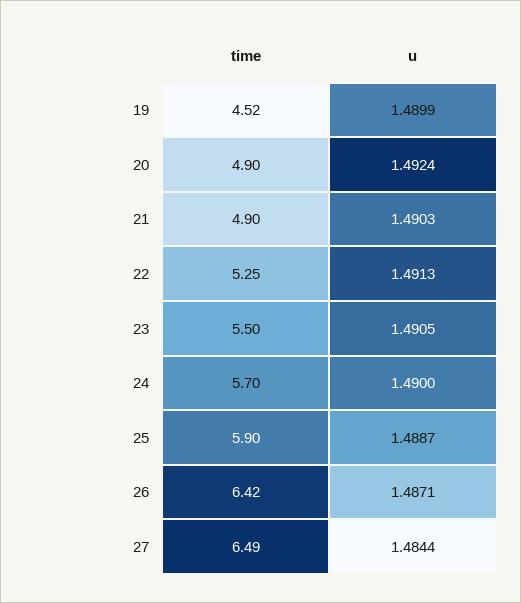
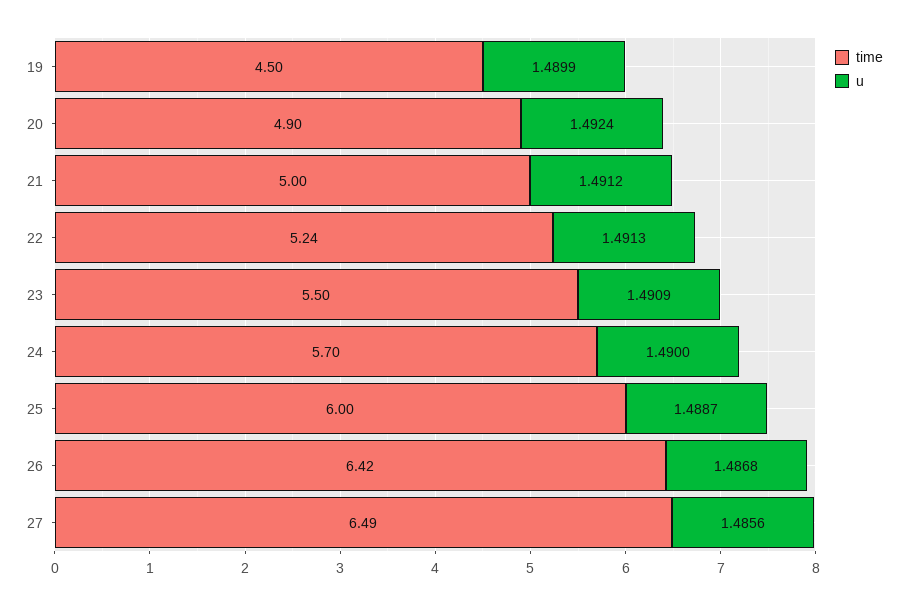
  {
    "time": {
-     "19": 4.52,
+     "19": 4.5,
      "20": 4.9,
-     "21": 4.9,
+     "21": 5,
-     "22": 5.25,
+     "22": 5.24,
      "23": 5.5,
      "24": 5.7,
-     "25": 5.9,
+     "25": 6,
      "26": 6.42,
      "27": 6.49
    },
    "u": {
      "19": 1.4899,
      "20": 1.4924,
-     "21": 1.4903,
+     "21": 1.4912,
      "22": 1.4913,
-     "23": 1.4905,
+     "23": 1.4909,
      "24": 1.49,
      "25": 1.4887,
-     "26": 1.4871,
+     "26": 1.4868,
-     "27": 1.4844
+     "27": 1.4856
    }
  }

